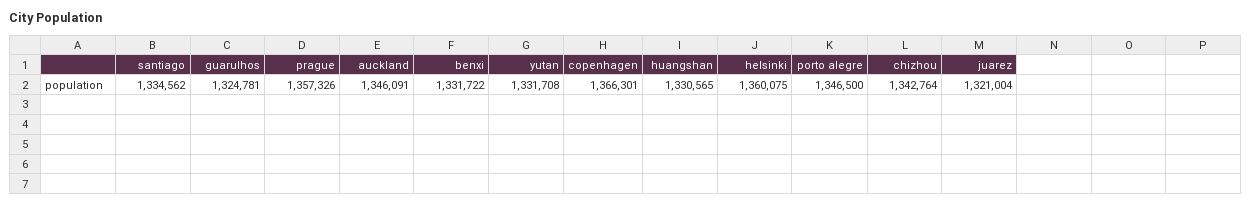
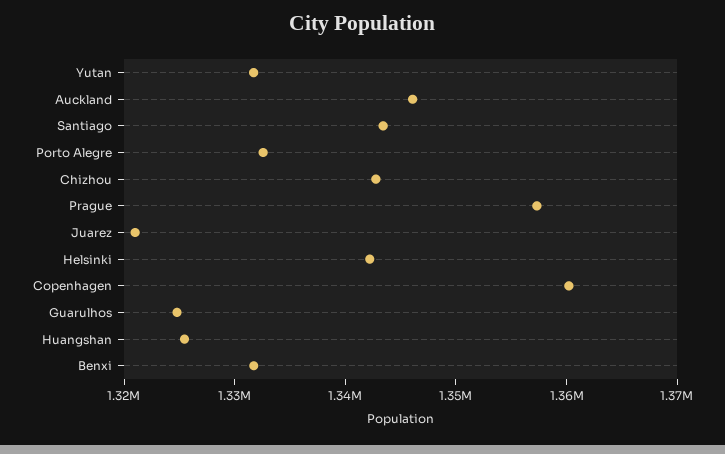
  {
-   "santiago": 1334562,
+   "santiago": 1344000,
    "guarulhos": 1324781,
    "prague": 1357326,
    "auckland": 1346091,
    "benxi": 1331722,
    "yutan": 1331708,
-   "copenhagen": 1366301,
+   "copenhagen": 1360000,
-   "huangshan": 1330565,
+   "huangshan": 1326000,
-   "helsinki": 1360075,
+   "helsinki": 1342000,
-   "porto alegre": 1346500,
+   "porto alegre": 1332000,
    "chizhou": 1342764,
    "juarez": 1321004
  }

